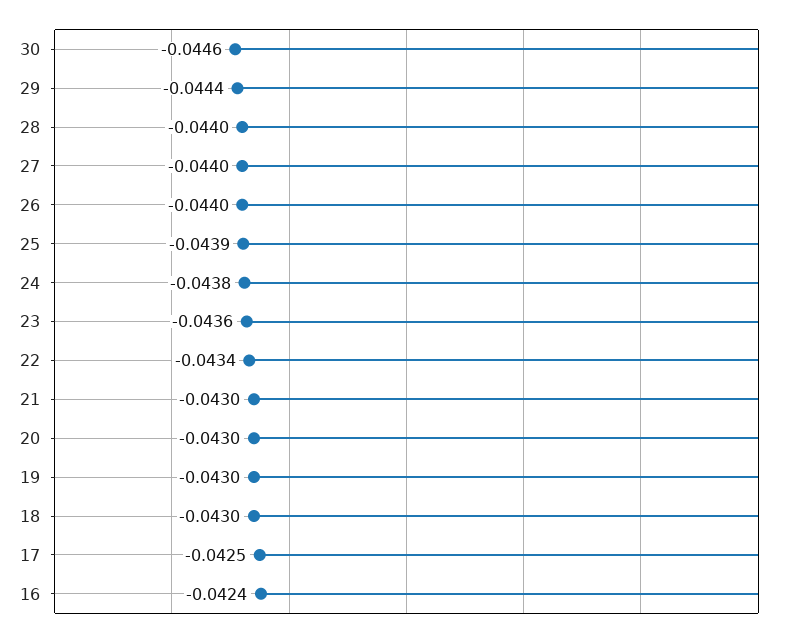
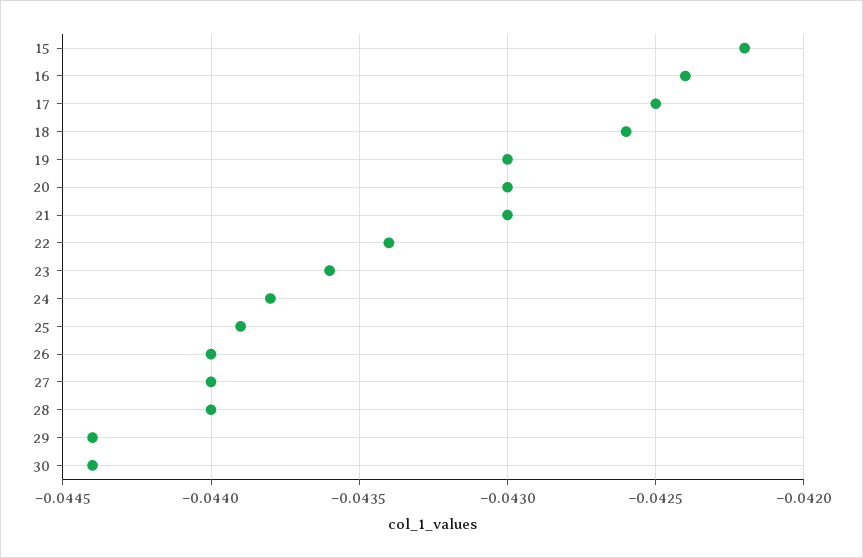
  {
-   "30": -0.0446,
+   "30": -0.0444,
    "29": -0.0444,
    "28": -0.044,
    "27": -0.044,
    "26": -0.044,
    "25": -0.0439,
    "24": -0.0438,
    "23": -0.0436,
    "22": -0.0434,
    "21": -0.043,
    "20": -0.043,
    "19": -0.043,
-   "18": -0.043,
+   "18": -0.0426,
    "17": -0.0425,
-   "16": -0.0424
+   "16": -0.0424,
+   "15": -0.0422
  }

